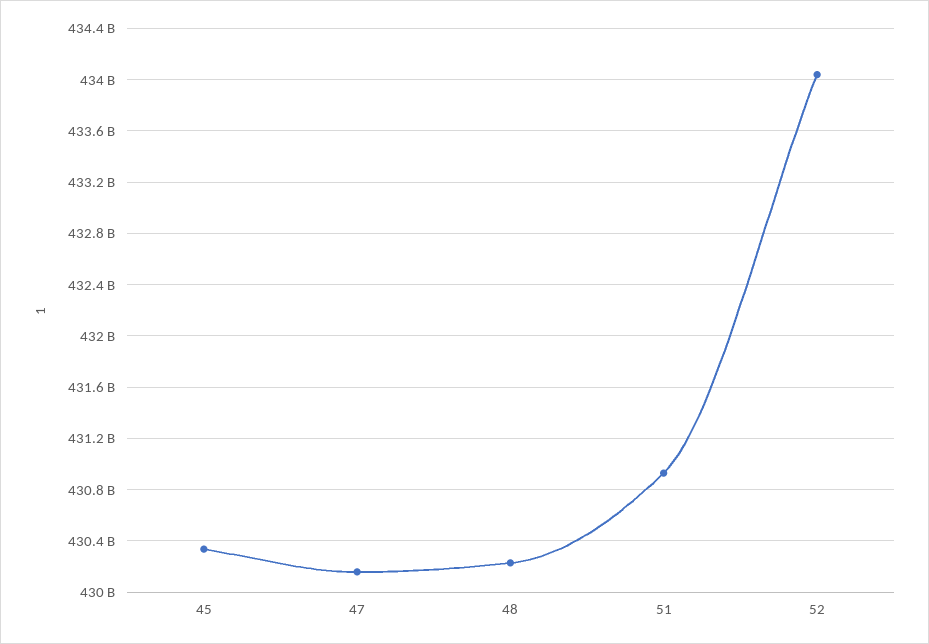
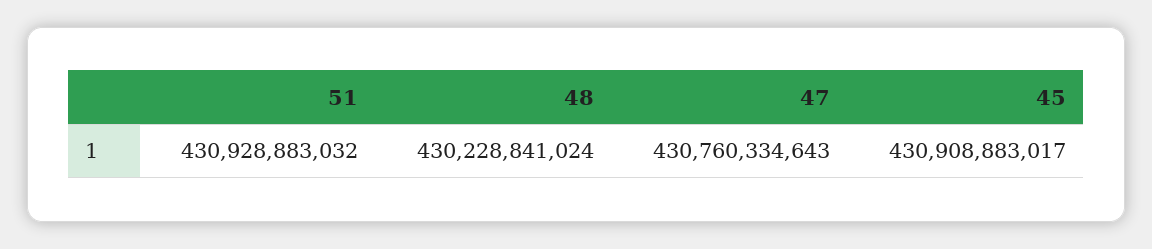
  {
-   "45": 430350000000,
+   "45": 430908883017,
-   "47": 430150000000,
+   "47": 430760334643,
    "48": 430228841024,
-   "51": 430928883032,
+   "51": 430928883032
-   "52": 434050000000
  }

